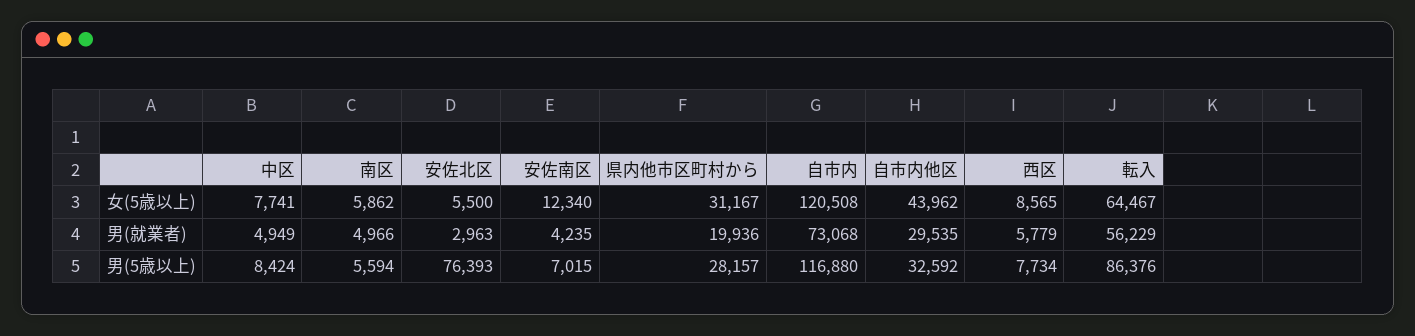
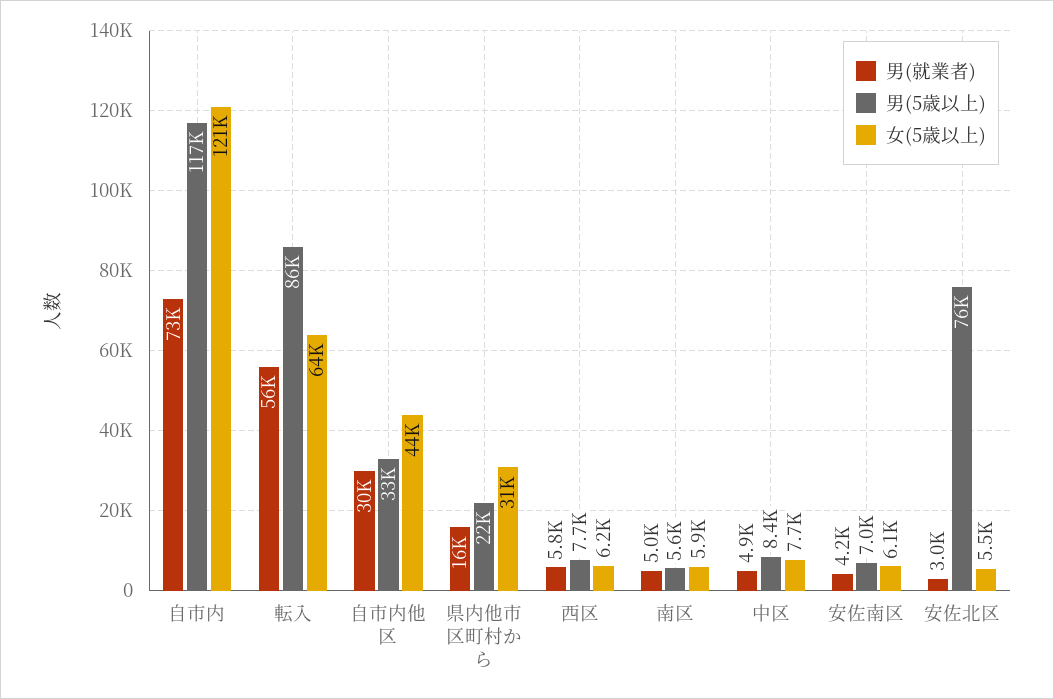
  {
    "女(5歳以上)": {
      "中区": 7741,
      "南区": 5862,
      "安佐北区": 5500,
-     "安佐南区": 12340,
+     "安佐南区": 6100,
      "県内他市区町村から": 31167,
      "自市内": 120508,
      "自市内他区": 43962,
-     "西区": 8565,
+     "西区": 6200,
      "転入": 64467
    },
    "男(就業者)": {
      "中区": 4949,
      "南区": 4966,
      "安佐北区": 2963,
      "安佐南区": 4235,
-     "県内他市区町村から": 19936,
+     "県内他市区町村から": 16000,
      "自市内": 73068,
      "自市内他区": 29535,
      "西区": 5779,
      "転入": 56229
    },
    "男(5歳以上)": {
      "中区": 8424,
      "南区": 5594,
      "安佐北区": 76393,
      "安佐南区": 7015,
-     "県内他市区町村から": 28157,
+     "県内他市区町村から": 22000,
      "自市内": 116880,
      "自市内他区": 32592,
      "西区": 7734,
      "転入": 86376
    }
  }

